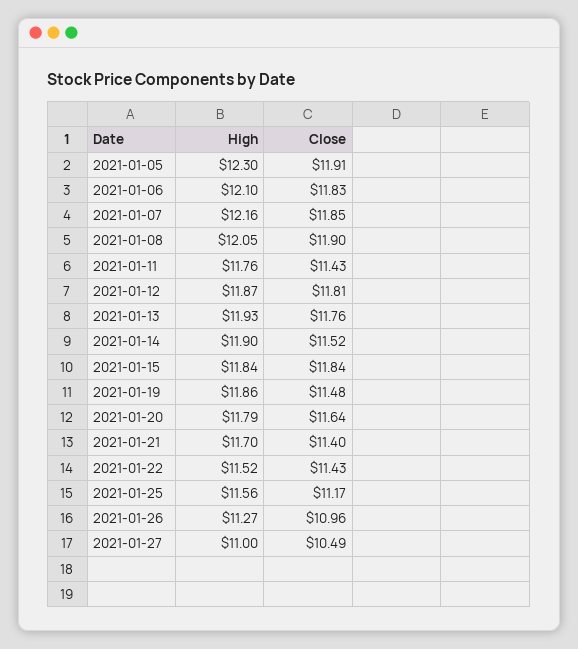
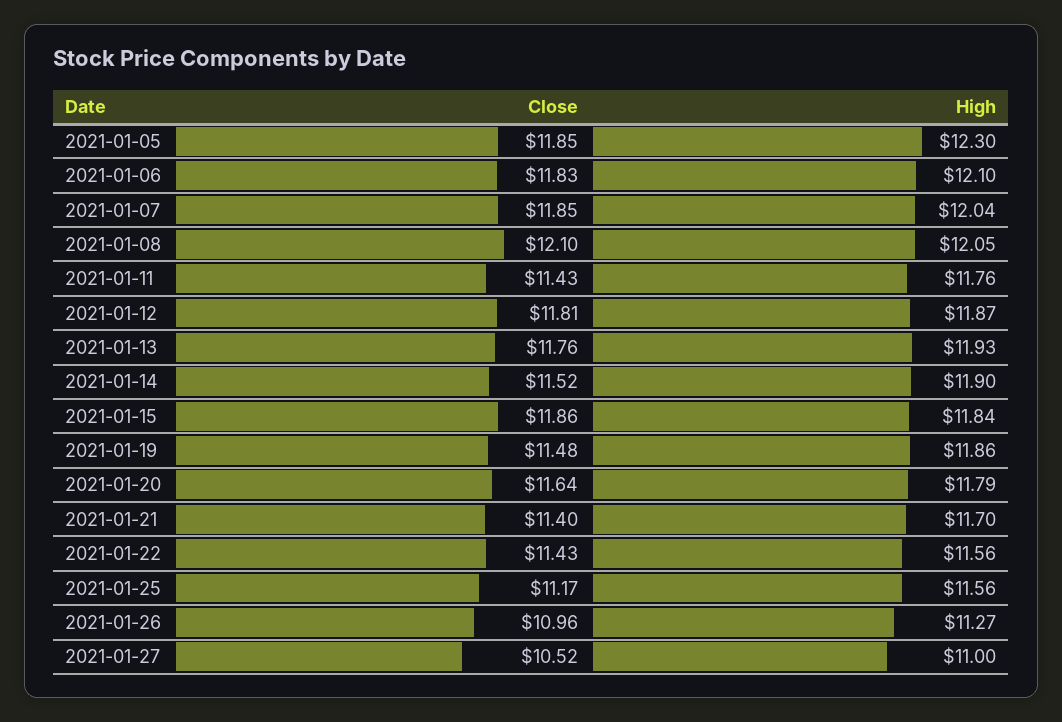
  {
    "High": {
      "2021-01-05": 12.3,
      "2021-01-06": 12.1,
-     "2021-01-07": 12.16,
+     "2021-01-07": 12.04,
      "2021-01-08": 12.05,
      "2021-01-11": 11.76,
      "2021-01-12": 11.87,
      "2021-01-13": 11.93,
      "2021-01-14": 11.9,
      "2021-01-15": 11.84,
      "2021-01-19": 11.86,
      "2021-01-20": 11.79,
      "2021-01-21": 11.7,
-     "2021-01-22": 11.52,
+     "2021-01-22": 11.56,
      "2021-01-25": 11.56,
      "2021-01-26": 11.27,
      "2021-01-27": 11
    },
    "Close": {
-     "2021-01-05": 11.91,
+     "2021-01-05": 11.85,
      "2021-01-06": 11.83,
      "2021-01-07": 11.85,
-     "2021-01-08": 11.9,
+     "2021-01-08": 12.1,
      "2021-01-11": 11.43,
      "2021-01-12": 11.81,
      "2021-01-13": 11.76,
      "2021-01-14": 11.52,
-     "2021-01-15": 11.84,
+     "2021-01-15": 11.86,
      "2021-01-19": 11.48,
      "2021-01-20": 11.64,
      "2021-01-21": 11.4,
      "2021-01-22": 11.43,
      "2021-01-25": 11.17,
      "2021-01-26": 10.96,
-     "2021-01-27": 10.49
+     "2021-01-27": 10.52
    }
  }

